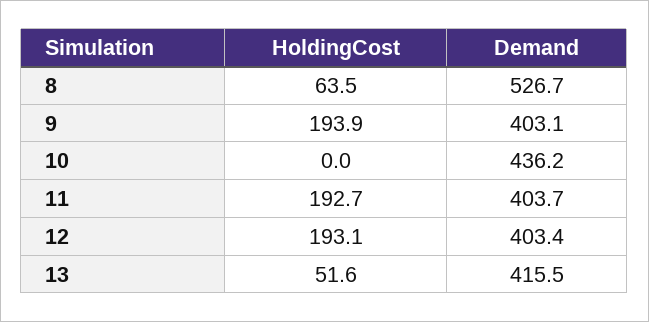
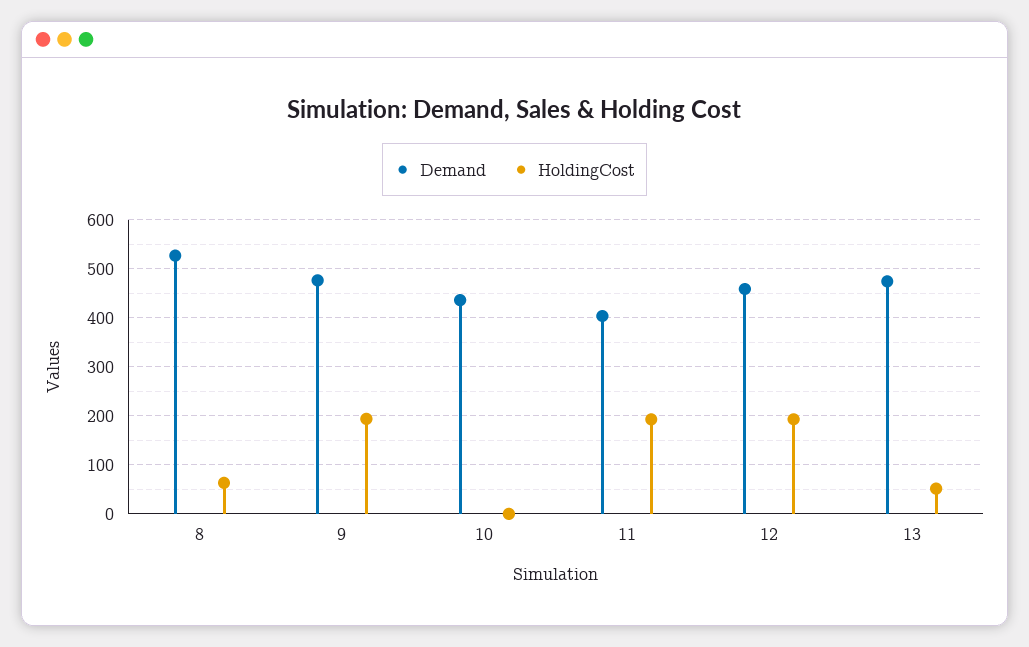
  {
    "HoldingCost": {
      "8": 63.5,
      "9": 193.9,
      "10": 0,
      "11": 192.7,
      "12": 193.1,
      "13": 51.6
    },
    "Demand": {
      "8": 526.7,
-     "9": 403.1,
+     "9": 480,
      "10": 436.2,
      "11": 403.7,
-     "12": 403.4,
+     "12": 460,
-     "13": 415.5
+     "13": 480
    }
  }

